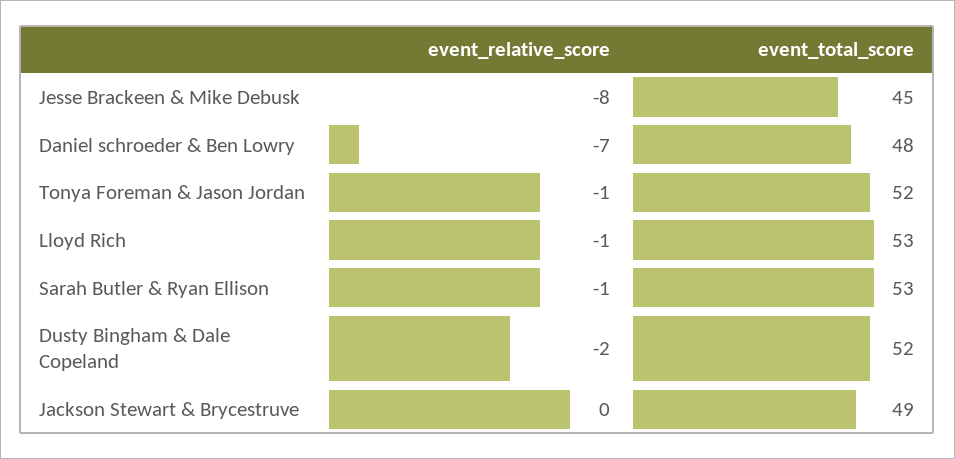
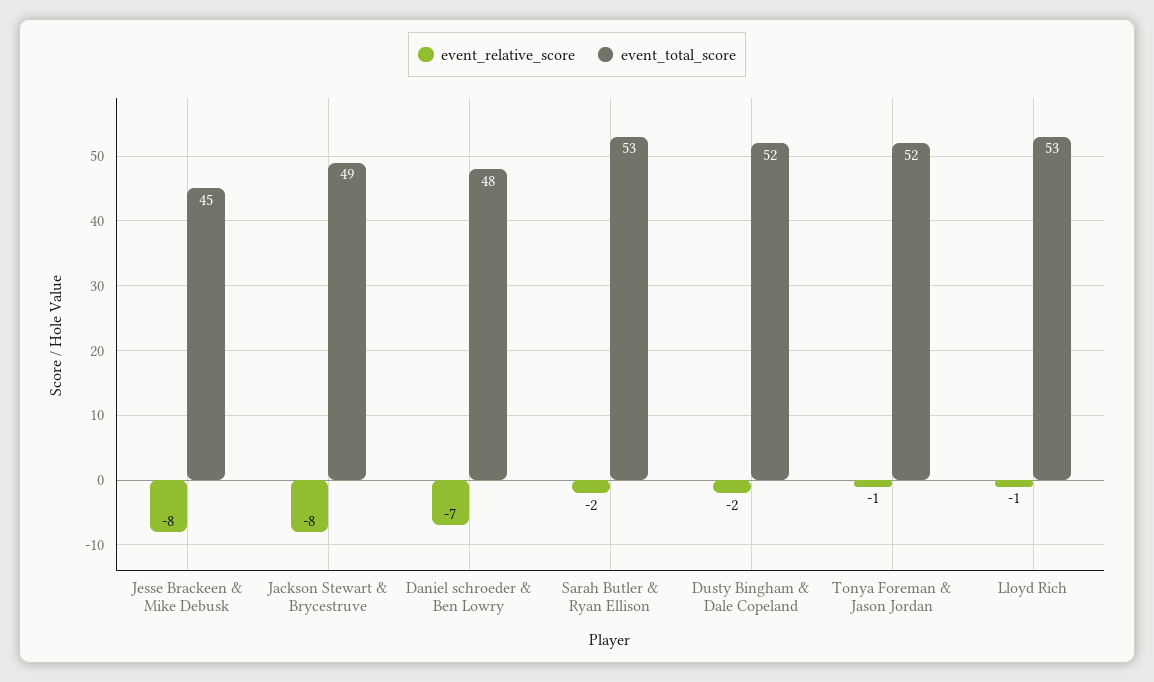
  {
    "event_relative_score": {
      "Jesse Brackeen & Mike Debusk": -8,
      "Daniel schroeder & Ben Lowry": -7,
      "Tonya Foreman & Jason Jordan": -1,
      "Lloyd Rich": -1,
-     "Sarah Butler & Ryan Ellison": -1,
+     "Sarah Butler & Ryan Ellison": -2,
      "Dusty Bingham & Dale Copeland": -2,
-     "Jackson Stewart & Brycestruve": 0
+     "Jackson Stewart & Brycestruve": -8
    },
    "event_total_score": {
      "Jesse Brackeen & Mike Debusk": 45,
      "Daniel schroeder & Ben Lowry": 48,
      "Tonya Foreman & Jason Jordan": 52,
      "Lloyd Rich": 53,
      "Sarah Butler & Ryan Ellison": 53,
      "Dusty Bingham & Dale Copeland": 52,
      "Jackson Stewart & Brycestruve": 49
    }
  }

